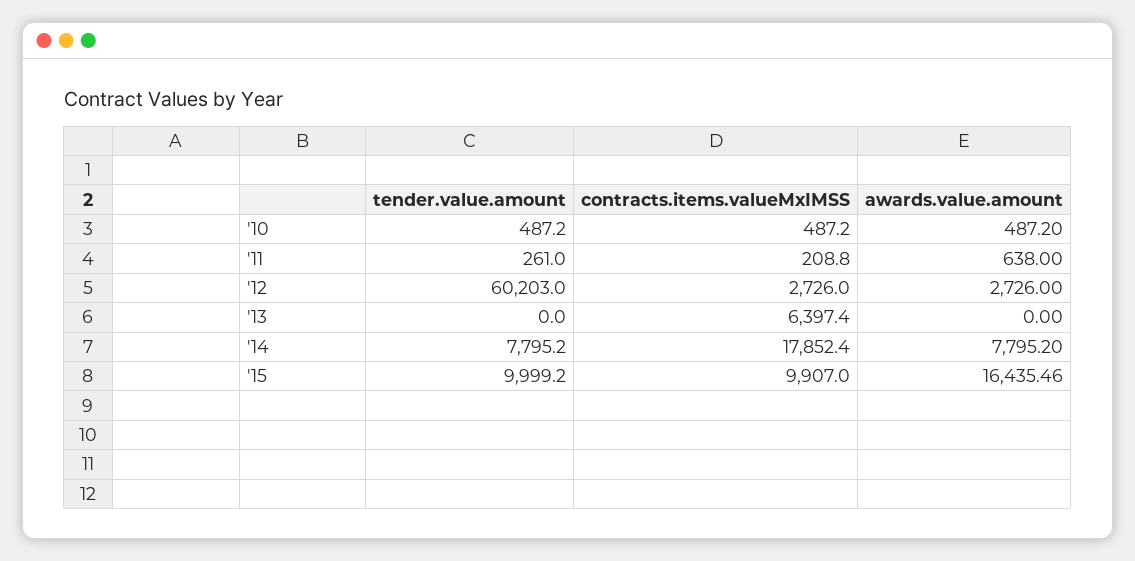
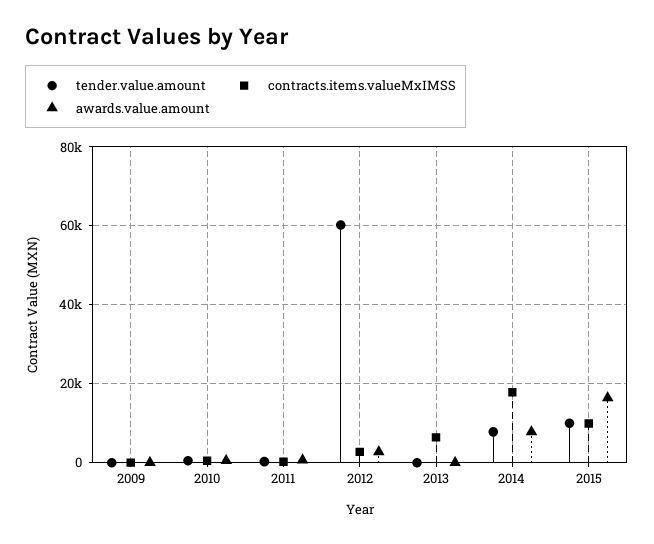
  {
    "tender.value.amount": {
      "'10": 487.2,
      "'11": 261,
      "'12": 60203,
      "'13": 0,
      "'14": 7795.2,
-     "'15": 9999.2
+     "'15": 9999.2,
+     "2009": 0
    },
    "contracts.items.valueMxIMSS": {
      "'10": 487.2,
      "'11": 208.8,
      "'12": 2726,
      "'13": 6397.4,
      "'14": 17852.4,
-     "'15": 9907
+     "'15": 9907,
+     "2009": 0
    },
    "awards.value.amount": {
      "'10": 487.2,
      "'11": 638,
      "'12": 2726,
      "'13": 0,
      "'14": 7795.2,
-     "'15": 16435.46
+     "'15": 16435.46,
+     "2009": 0
    }
  }

